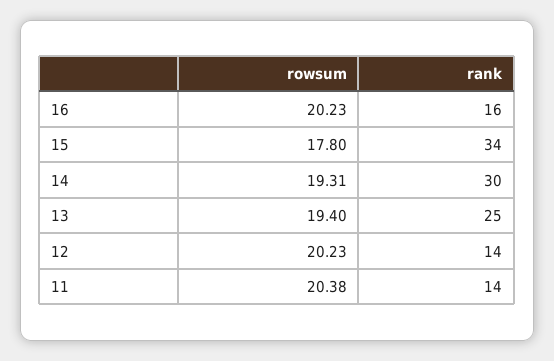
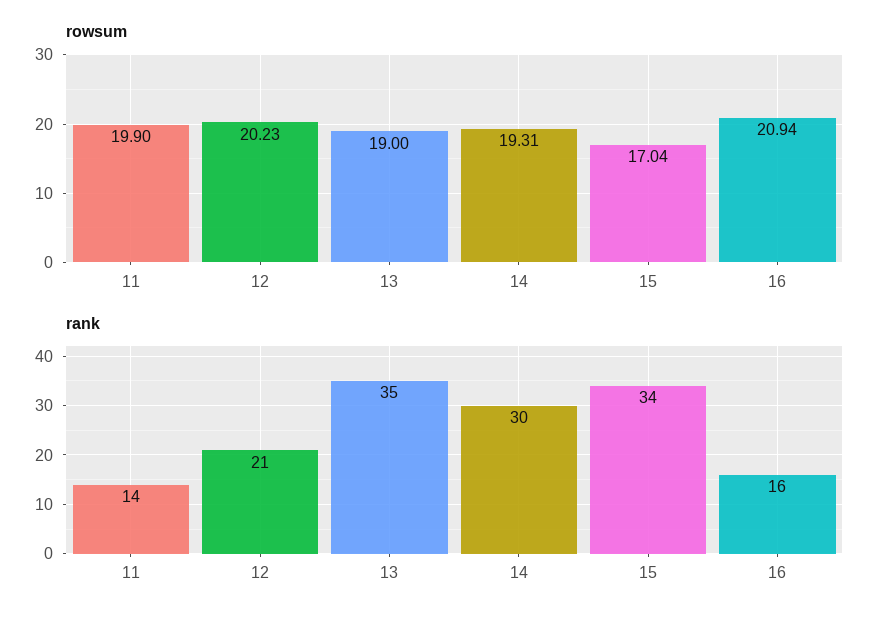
  {
    "rowsum": {
-     "16": 20.23,
+     "16": 20.94,
-     "15": 17.8,
+     "15": 17.04,
      "14": 19.31,
-     "13": 19.4,
+     "13": 19,
      "12": 20.23,
-     "11": 20.38
+     "11": 19.9
    },
    "rank": {
      "16": 16,
      "15": 34,
      "14": 30,
-     "13": 25,
+     "13": 35,
-     "12": 14,
+     "12": 21,
      "11": 14
    }
  }

